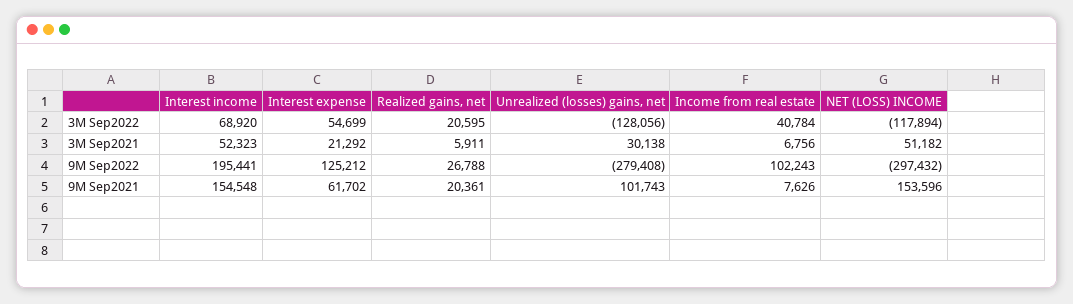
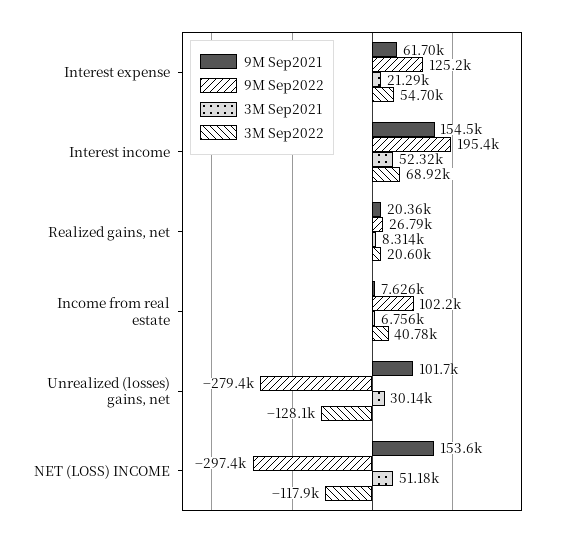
  {
    "3M Sep2022": {
      "Interest income": 68920,
      "Interest expense": 54699,
      "Realized gains, net": 20595,
      "Unrealized (losses) gains, net": -128056,
      "Income from real estate": 40784,
      "NET (LOSS) INCOME": -117894
    },
    "3M Sep2021": {
      "Interest income": 52323,
      "Interest expense": 21292,
-     "Realized gains, net": 5911,
+     "Realized gains, net": 8314,
      "Unrealized (losses) gains, net": 30138,
      "Income from real estate": 6756,
      "NET (LOSS) INCOME": 51182
    },
    "9M Sep2022": {
      "Interest income": 195441,
      "Interest expense": 125212,
      "Realized gains, net": 26788,
      "Unrealized (losses) gains, net": -279408,
      "Income from real estate": 102243,
      "NET (LOSS) INCOME": -297432
    },
    "9M Sep2021": {
      "Interest income": 154548,
      "Interest expense": 61702,
      "Realized gains, net": 20361,
      "Unrealized (losses) gains, net": 101743,
      "Income from real estate": 7626,
      "NET (LOSS) INCOME": 153596
    }
  }

